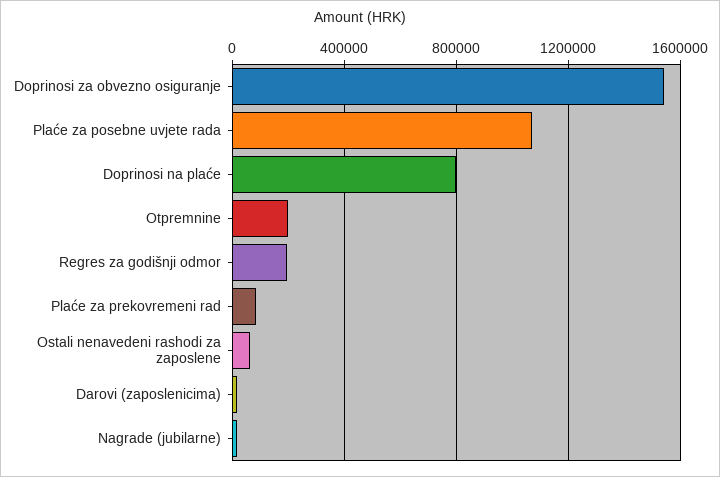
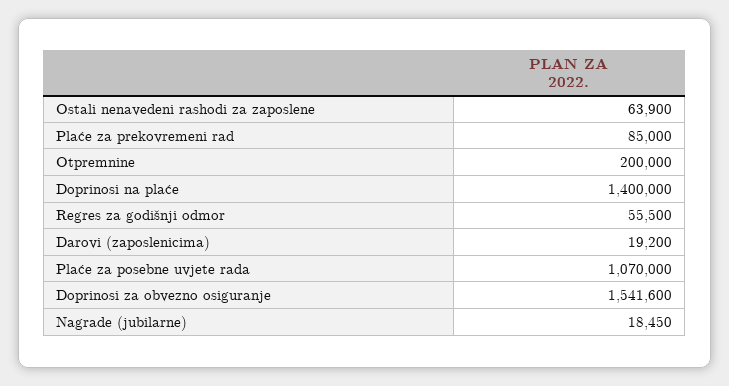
  {
    "Doprinosi za obvezno osiguranje": 1541600,
    "Plaće za posebne uvjete rada": 1070000,
-   "Doprinosi na plaće": 800000,
+   "Doprinosi na plaće": 1400000,
    "Otpremnine": 200000,
-   "Regres za godišnji odmor": 200000,
+   "Regres za godišnji odmor": 55500,
    "Plaće za prekovremeni rad": 85000,
    "Ostali nenavedeni rashodi za zaposlene": 63900,
    "Darovi (zaposlenicima)": 19200,
    "Nagrade (jubilarne)": 18450
  }

